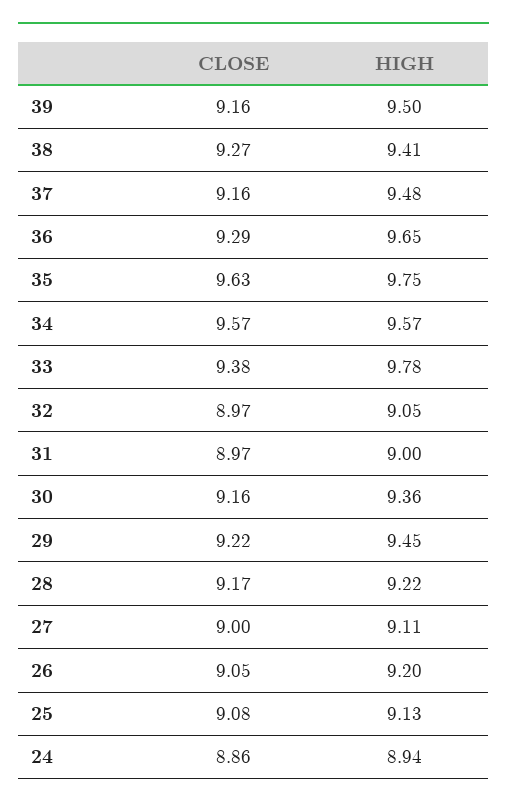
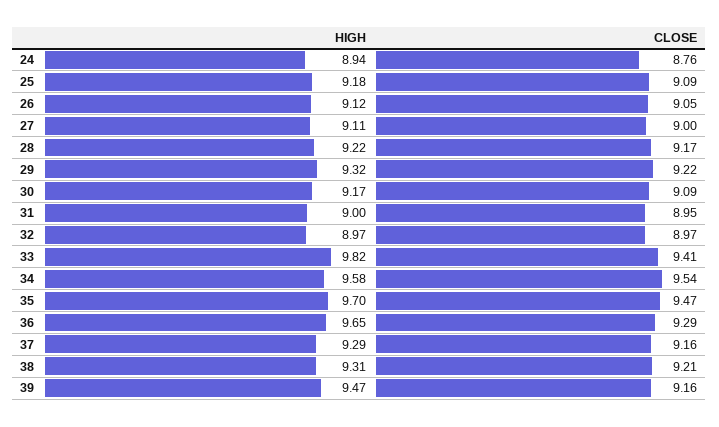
  {
    "CLOSE": {
      "39": 9.16,
-     "38": 9.27,
+     "38": 9.21,
      "37": 9.16,
      "36": 9.29,
-     "35": 9.63,
+     "35": 9.47,
-     "34": 9.57,
+     "34": 9.54,
-     "33": 9.38,
+     "33": 9.41,
      "32": 8.97,
-     "31": 8.97,
+     "31": 8.95,
-     "30": 9.16,
+     "30": 9.09,
      "29": 9.22,
      "28": 9.17,
      "27": 9,
      "26": 9.05,
-     "25": 9.08,
+     "25": 9.09,
-     "24": 8.86
+     "24": 8.76
    },
    "HIGH": {
-     "39": 9.5,
+     "39": 9.47,
-     "38": 9.41,
+     "38": 9.31,
-     "37": 9.48,
+     "37": 9.29,
      "36": 9.65,
-     "35": 9.75,
+     "35": 9.7,
-     "34": 9.57,
+     "34": 9.58,
-     "33": 9.78,
+     "33": 9.82,
-     "32": 9.05,
+     "32": 8.97,
      "31": 9,
-     "30": 9.36,
+     "30": 9.17,
-     "29": 9.45,
+     "29": 9.32,
      "28": 9.22,
      "27": 9.11,
-     "26": 9.2,
+     "26": 9.12,
-     "25": 9.13,
+     "25": 9.18,
      "24": 8.94
    }
  }

